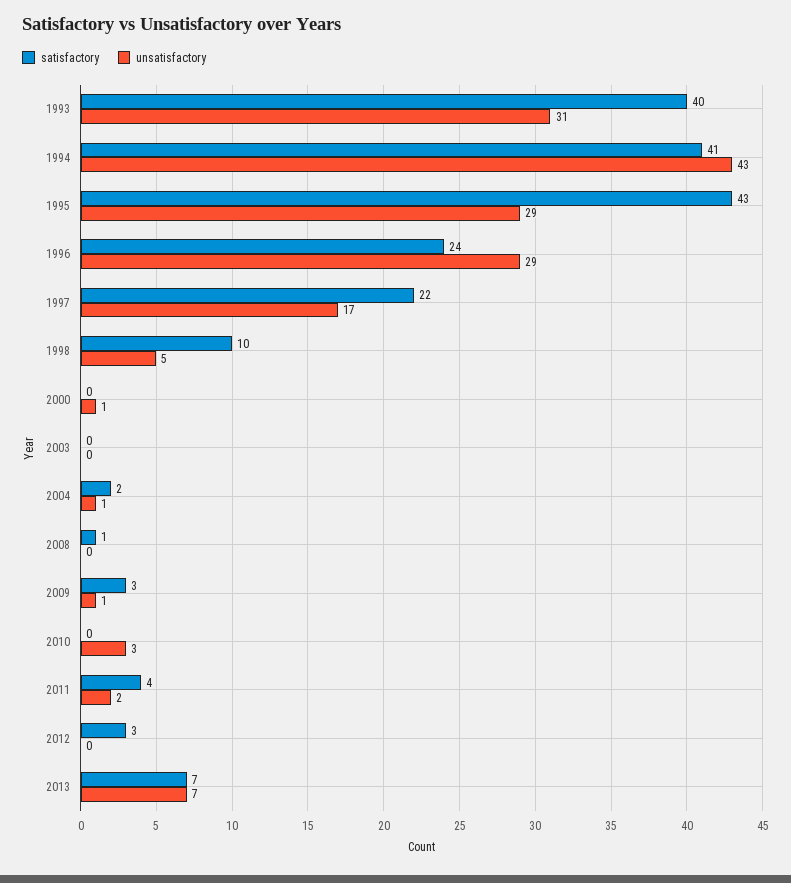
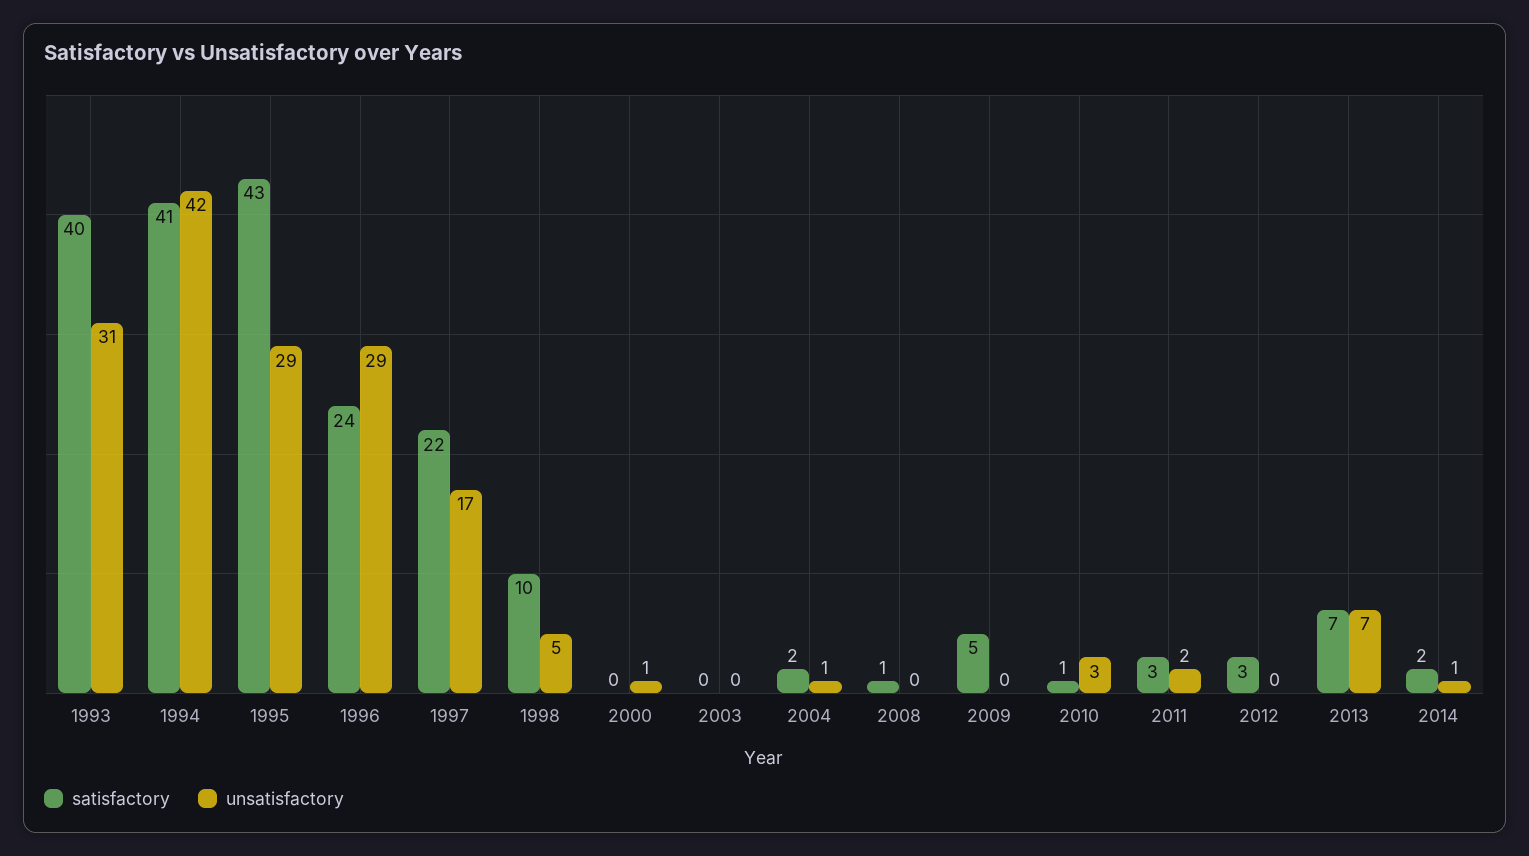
  {
    "satisfactory": {
      "1993": 40,
      "1994": 41,
      "1995": 43,
      "1996": 24,
      "1997": 22,
      "1998": 10,
      "2000": 0,
      "2003": 0,
      "2004": 2,
      "2008": 1,
-     "2009": 3,
+     "2009": 5,
-     "2010": 0,
+     "2010": 1,
-     "2011": 4,
+     "2011": 3,
      "2012": 3,
-     "2013": 7
+     "2013": 7,
+     "2014": 2
    },
    "unsatisfactory": {
      "1993": 31,
-     "1994": 43,
+     "1994": 42,
      "1995": 29,
      "1996": 29,
      "1997": 17,
      "1998": 5,
      "2000": 1,
      "2003": 0,
      "2004": 1,
      "2008": 0,
-     "2009": 1,
+     "2009": 0,
      "2010": 3,
      "2011": 2,
      "2012": 0,
-     "2013": 7
+     "2013": 7,
+     "2014": 1
    }
  }

